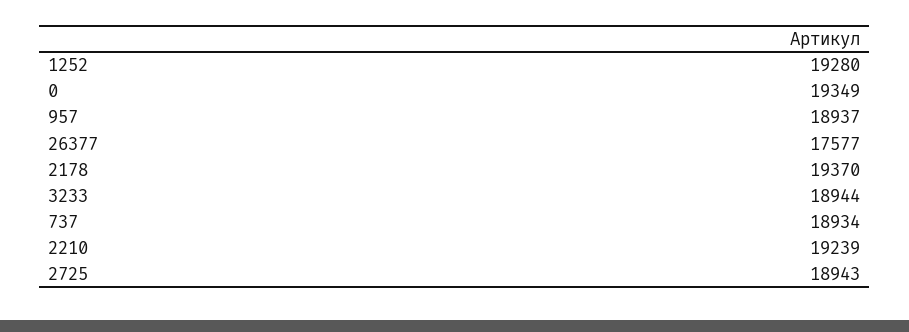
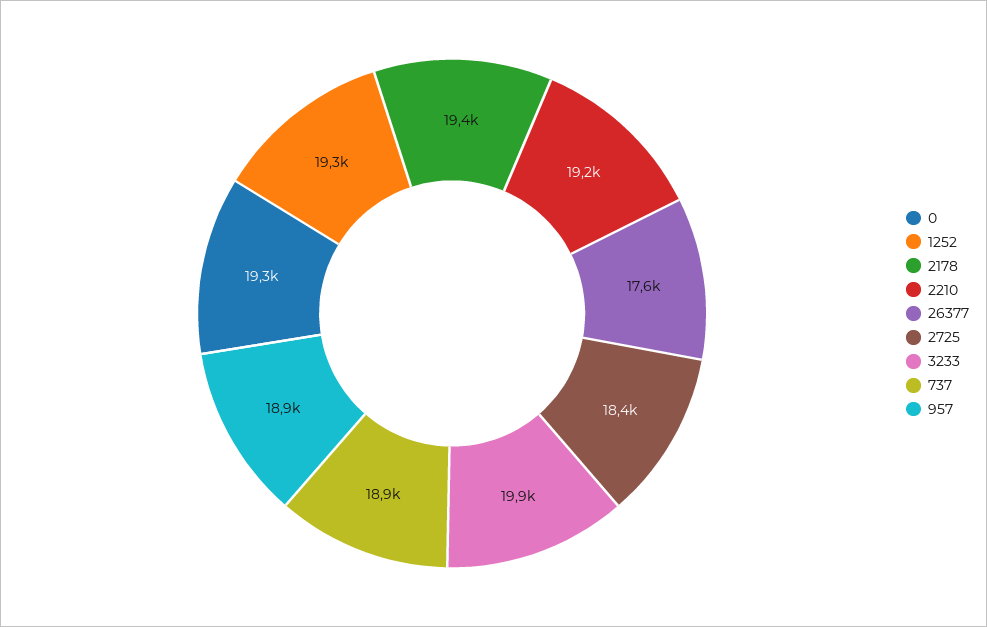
  {
    "1252": 19280,
    "0": 19349,
    "957": 18937,
    "26377": 17577,
    "2178": 19370,
-   "3233": 18944,
+   "3233": 19900,
    "737": 18934,
    "2210": 19239,
-   "2725": 18943
+   "2725": 18400
  }

